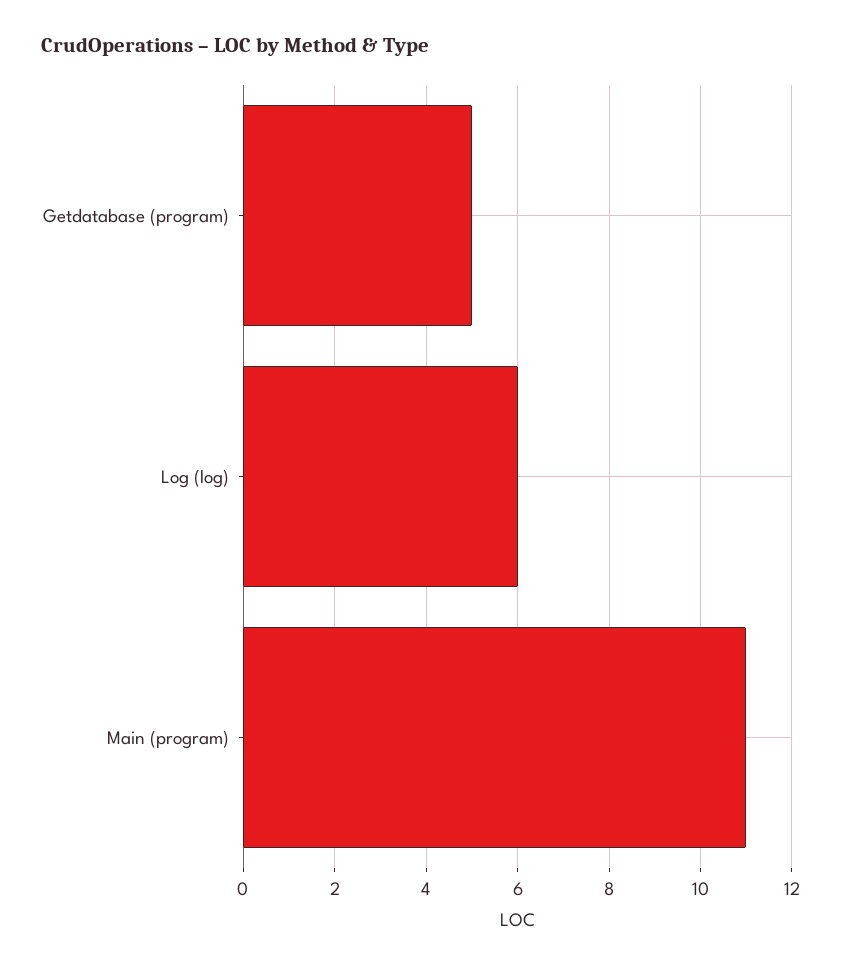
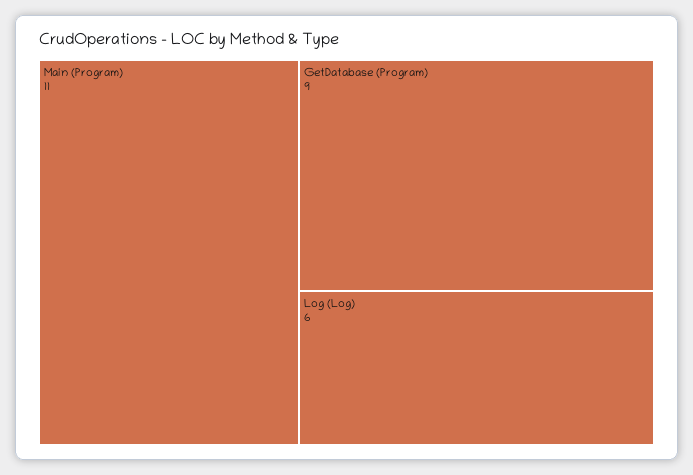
  {
-   "Getdatabase (program)": 5,
+   "Getdatabase (program)": 9,
    "Log (log)": 6,
    "Main (program)": 11
  }

